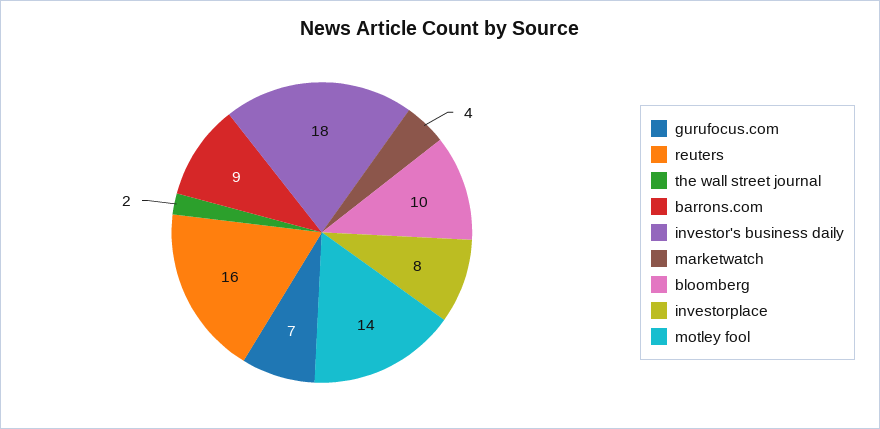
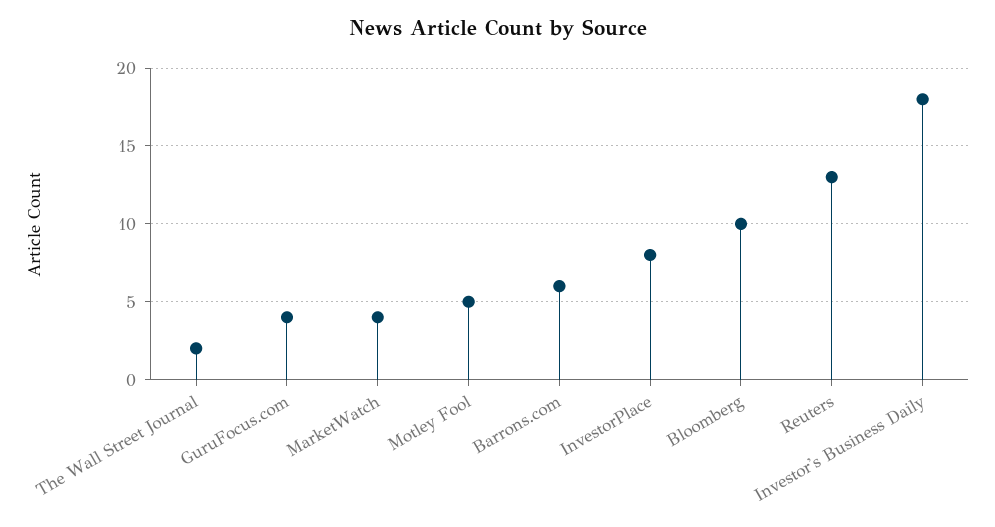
  {
-   "gurufocus.com": 7,
+   "gurufocus.com": 4,
-   "reuters": 16,
+   "reuters": 13,
    "the wall street journal": 2,
-   "barrons.com": 9,
+   "barrons.com": 6,
    "investor's business daily": 18,
    "marketwatch": 4,
    "bloomberg": 10,
    "investorplace": 8,
-   "motley fool": 14
+   "motley fool": 5
  }

